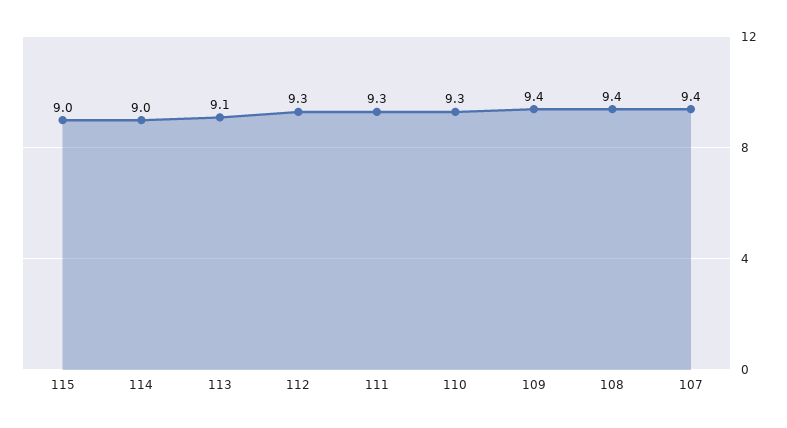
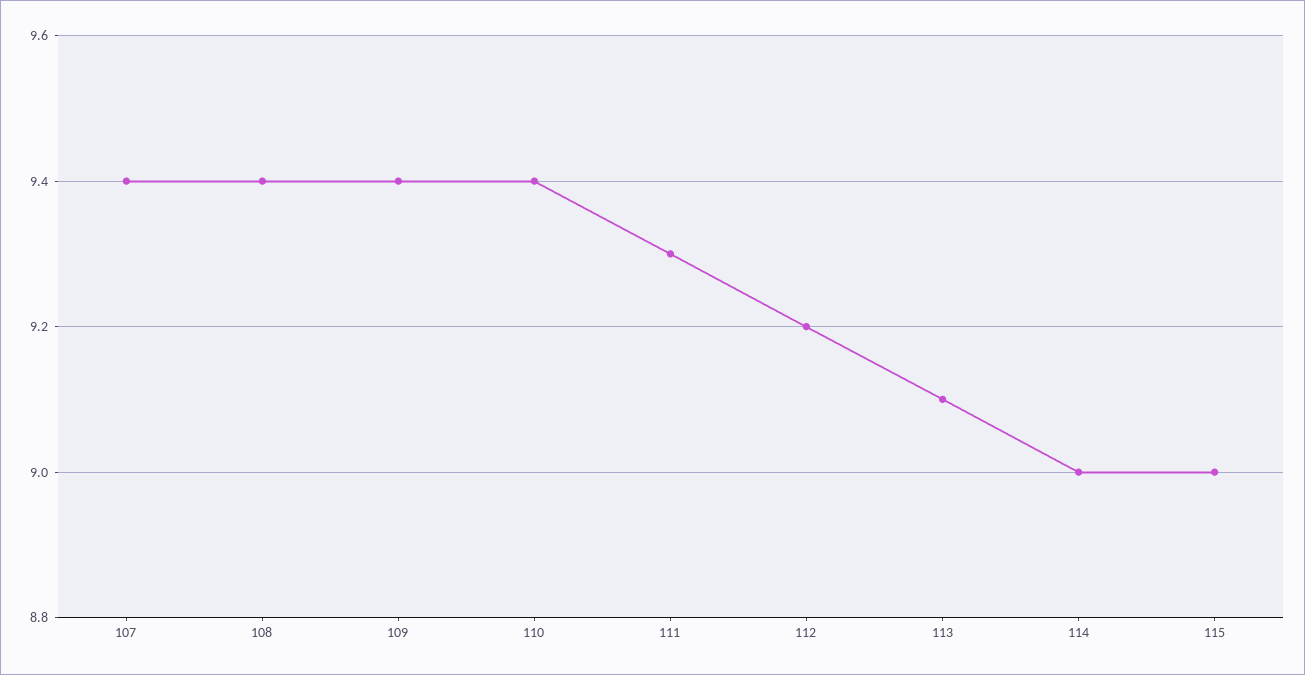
  {
    "115": 9,
    "114": 9,
    "113": 9.1,
-   "112": 9.3,
+   "112": 9.2,
    "111": 9.3,
-   "110": 9.3,
+   "110": 9.4,
    "109": 9.4,
    "108": 9.4,
    "107": 9.4
  }

